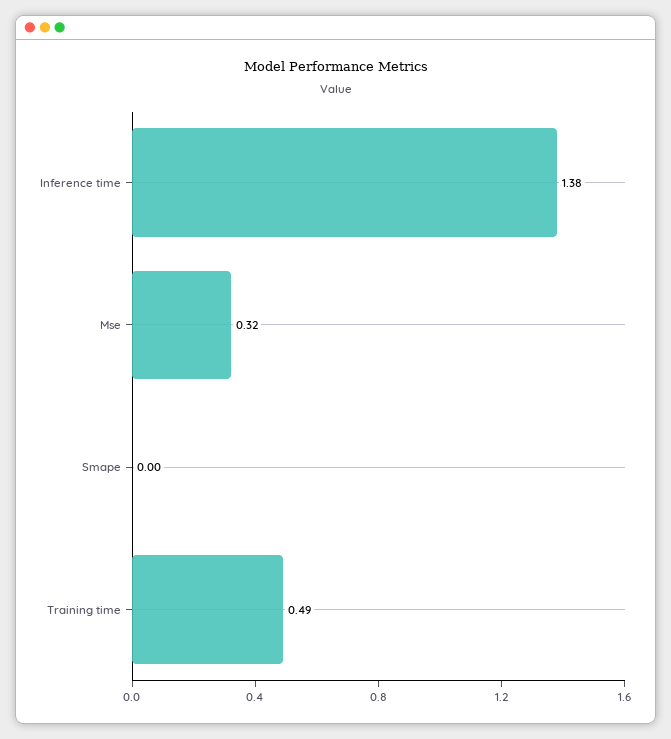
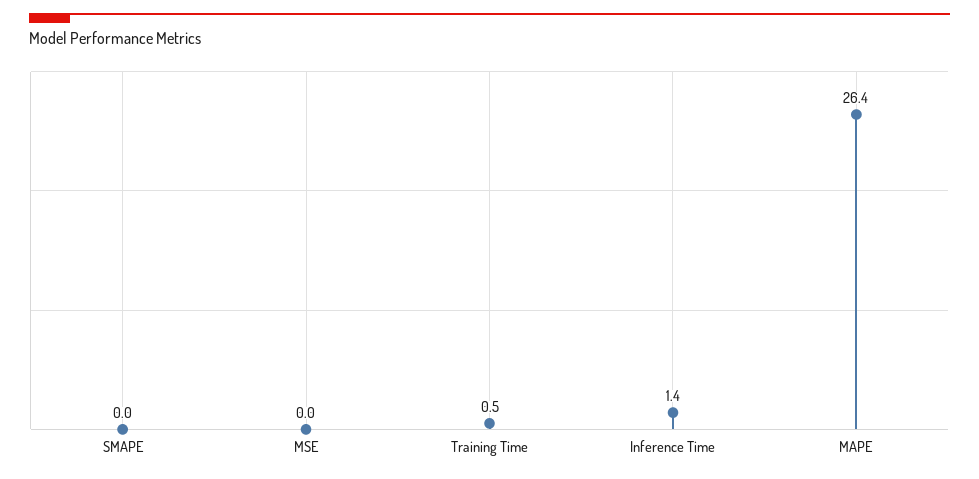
  {
    "Inference time": 1.38,
-   "Mse": 0.32,
+   "Mse": 0,
    "Smape": 0,
-   "Training time": 0.49
+   "Training time": 0.49,
+   "MAPE": 26.4
  }

